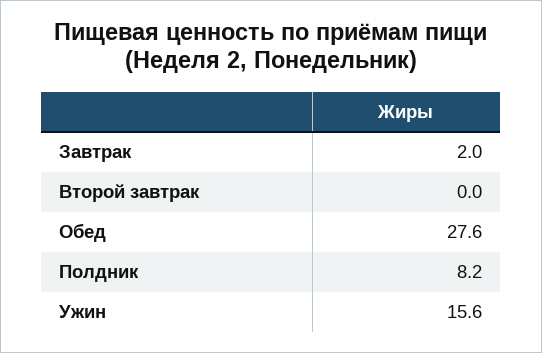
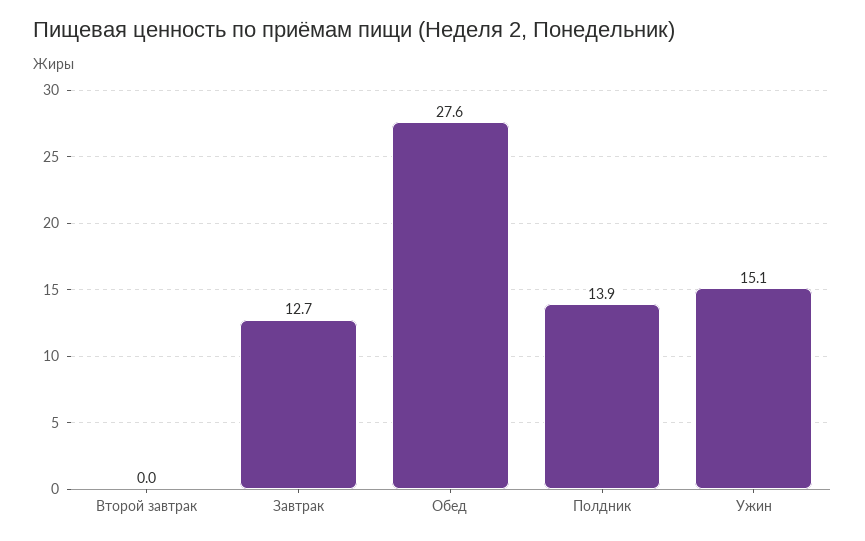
  {
-   "Завтрак": 2,
+   "Завтрак": 12.7,
    "Второй завтрак": 0,
    "Обед": 27.6,
-   "Полдник": 8.2,
+   "Полдник": 13.9,
-   "Ужин": 15.6
+   "Ужин": 15.1
  }

